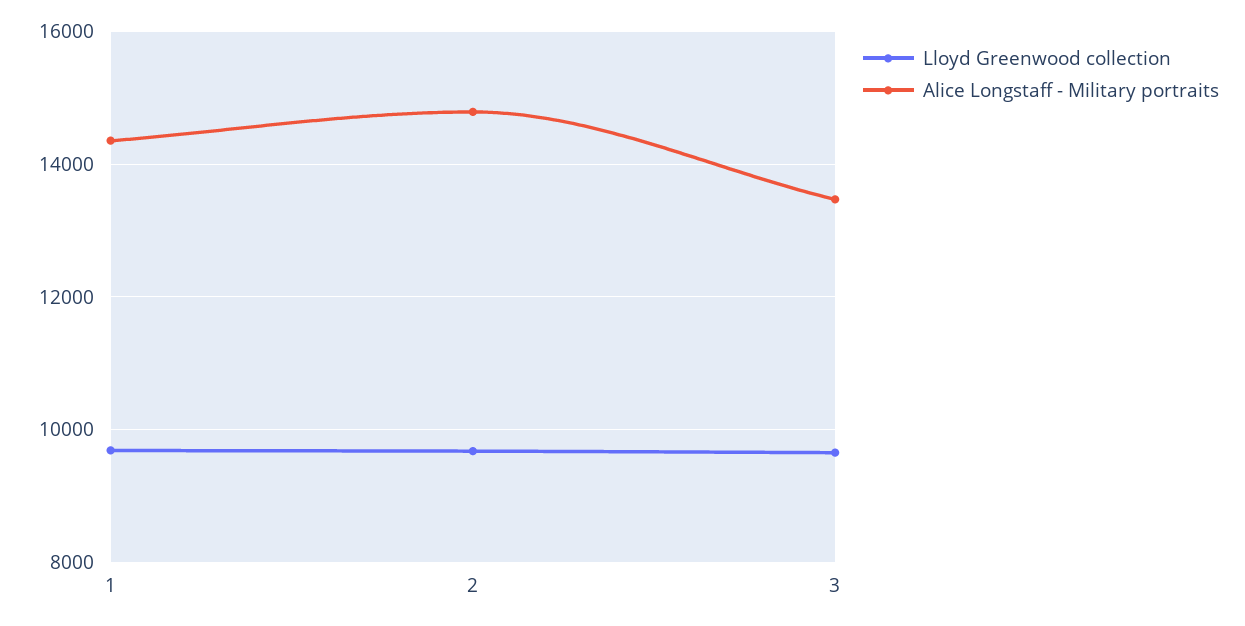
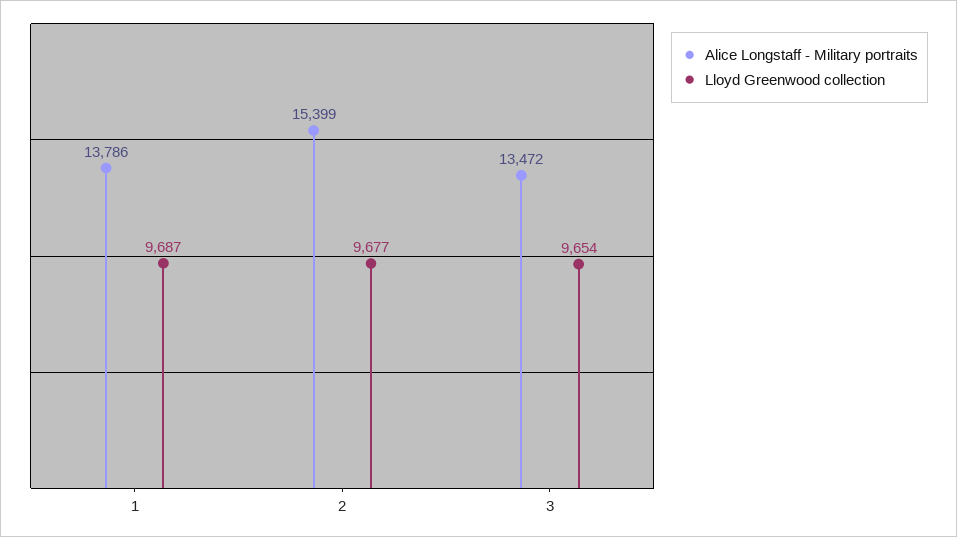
  {
    "Lloyd Greenwood collection": {
      "1": 9687,
      "2": 9677,
      "3": 9654
    },
    "Alice Longstaff - Military portraits": {
-     "1": 14400,
+     "1": 13786,
-     "2": 14800,
+     "2": 15399,
      "3": 13472
    }
  }

